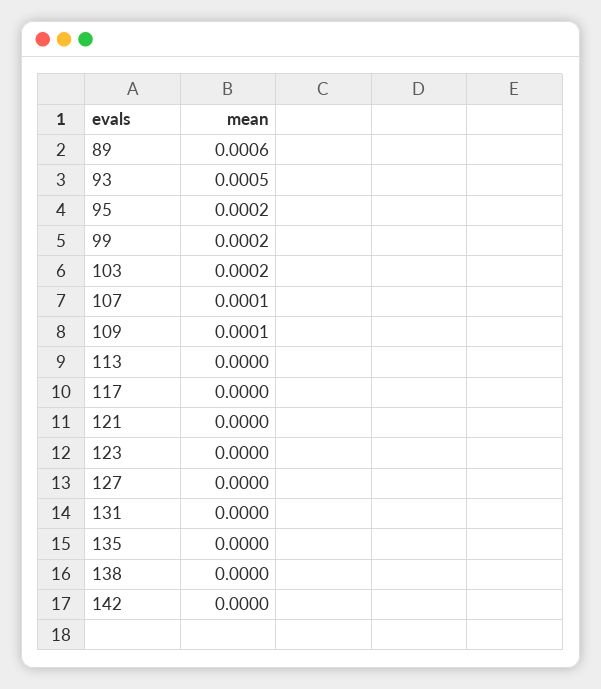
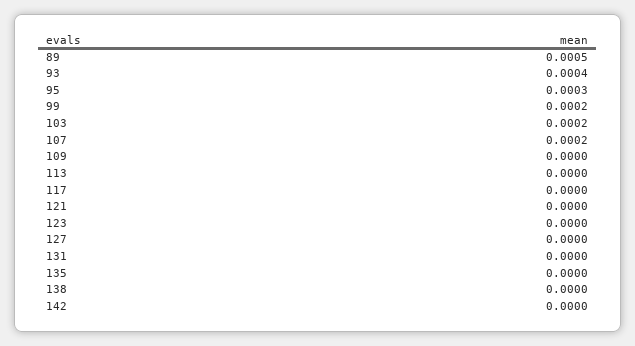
  {
-   "89": 0.0006,
+   "89": 0.0005,
-   "93": 0.0005,
+   "93": 0.0004,
-   "95": 0.0002,
+   "95": 0.0003,
    "99": 0.0002,
    "103": 0.0002,
-   "107": 0.0001,
+   "107": 0.0002,
-   "109": 0.0001,
+   "109": 0,
    "113": 0,
    "117": 0,
    "121": 0,
    "123": 0,
    "127": 0,
    "131": 0,
    "135": 0,
    "138": 0,
    "142": 0
  }

